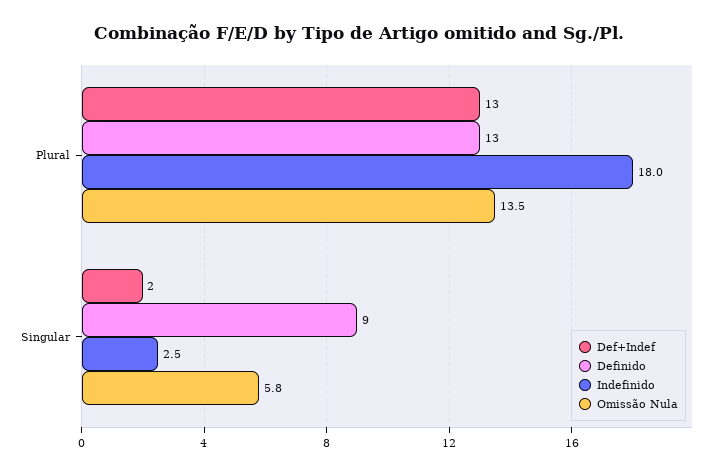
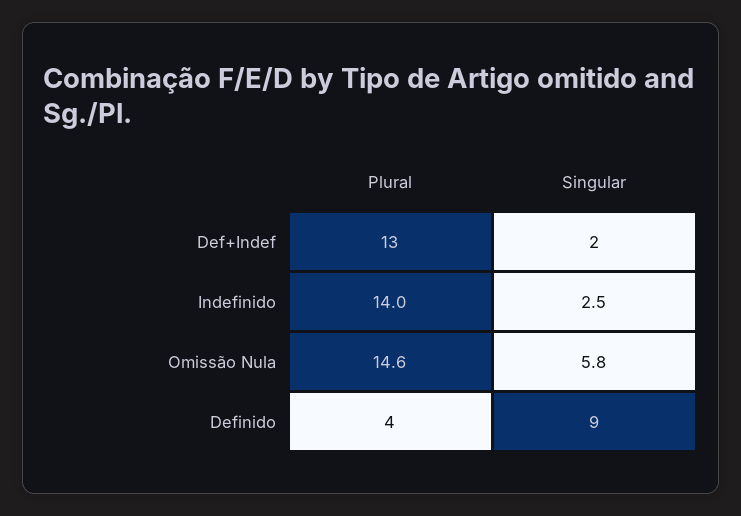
  {
    "Def+Indef": {
      "Plural": 13,
      "Singular": 2
    },
    "Definido": {
-     "Plural": 13,
+     "Plural": 4,
      "Singular": 9
    },
    "Indefinido": {
-     "Plural": 18,
+     "Plural": 14,
      "Singular": 2.5
    },
    "Omissão Nula": {
-     "Plural": 13.5,
+     "Plural": 14.6,
      "Singular": 5.8
    }
  }

